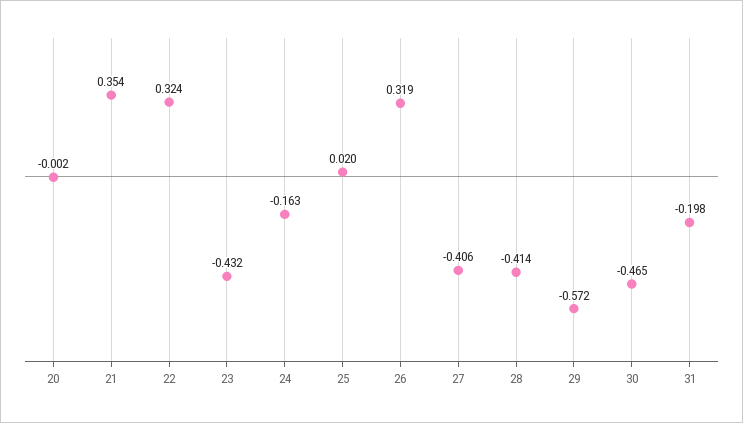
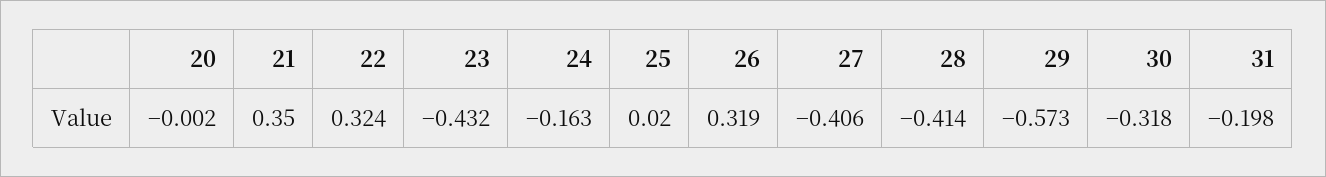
  {
    "20": -0.002,
-   "21": 0.354,
+   "21": 0.35,
    "22": 0.324,
    "23": -0.432,
    "24": -0.163,
    "25": 0.02,
    "26": 0.319,
    "27": -0.406,
    "28": -0.414,
-   "29": -0.572,
+   "29": -0.573,
-   "30": -0.465,
+   "30": -0.318,
    "31": -0.198
  }

